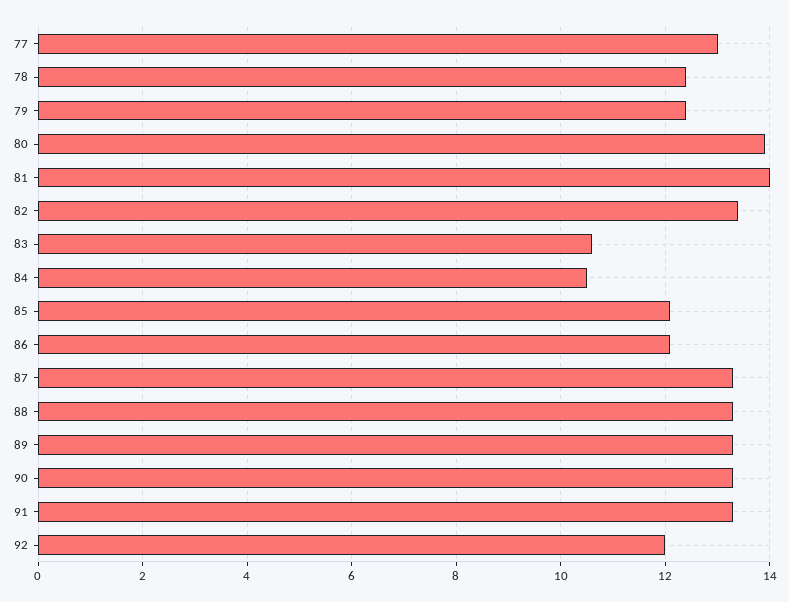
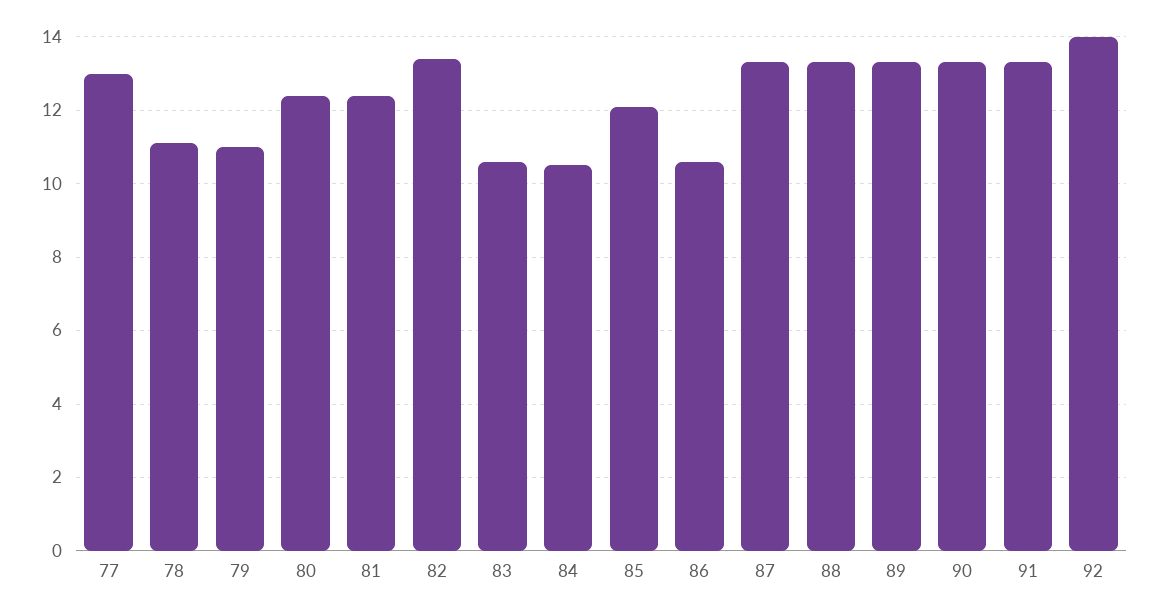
  {
    "77": 13,
-   "78": 12.5,
+   "78": 11,
-   "79": 12.5,
+   "79": 11,
-   "80": 14,
+   "80": 12.5,
-   "81": 14,
+   "81": 12.5,
    "82": 13.5,
    "83": 10.5,
    "84": 10.5,
    "85": 12,
-   "86": 12,
+   "86": 10.5,
    "87": 13.5,
    "88": 13.5,
    "89": 13.5,
    "90": 13.5,
    "91": 13.5,
-   "92": 12
+   "92": 14
  }

